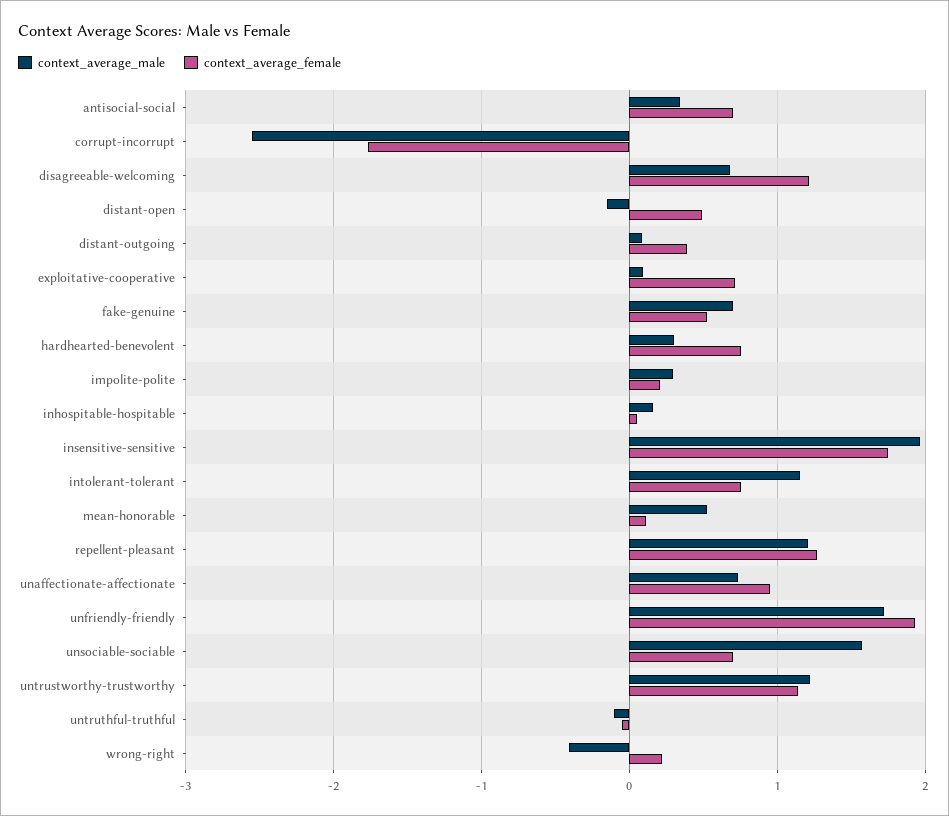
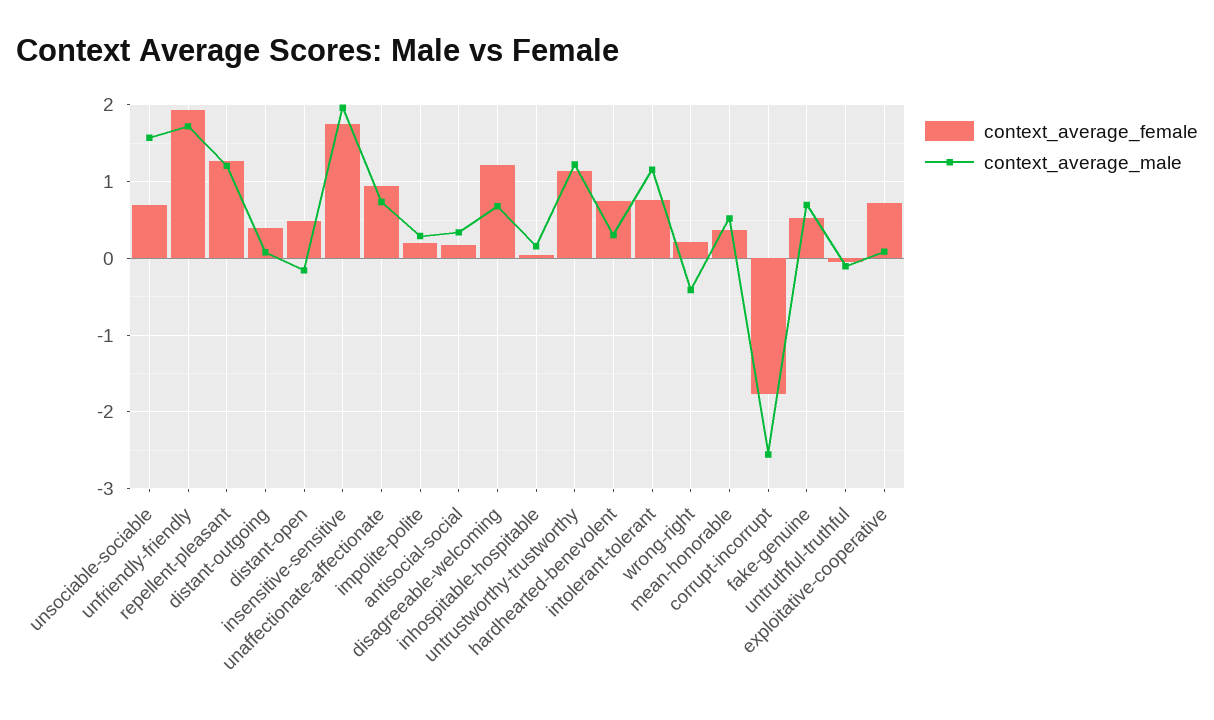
  {
    "context_average_male": {
      "antisocial-social": 0.3,
      "corrupt-incorrupt": -2.6,
      "disagreeable-welcoming": 0.7,
      "distant-open": -0.2,
      "distant-outgoing": 0.1,
      "exploitative-cooperative": 0.1,
      "fake-genuine": 0.7,
      "hardhearted-benevolent": 0.3,
      "impolite-polite": 0.3,
      "inhospitable-hospitable": 0.2,
      "insensitive-sensitive": 2,
      "intolerant-tolerant": 1.2,
      "mean-honorable": 0.5,
      "repellent-pleasant": 1.2,
      "unaffectionate-affectionate": 0.7,
      "unfriendly-friendly": 1.7,
      "unsociable-sociable": 1.6,
      "untrustworthy-trustworthy": 1.2,
      "untruthful-truthful": -0.1,
      "wrong-right": -0.4
    },
    "context_average_female": {
-     "antisocial-social": 0.7,
+     "antisocial-social": 0.2,
      "corrupt-incorrupt": -1.8,
      "disagreeable-welcoming": 1.2,
      "distant-open": 0.5,
      "distant-outgoing": 0.4,
      "exploitative-cooperative": 0.7,
      "fake-genuine": 0.5,
      "hardhearted-benevolent": 0.8,
      "impolite-polite": 0.2,
      "inhospitable-hospitable": 0,
      "insensitive-sensitive": 1.7,
      "intolerant-tolerant": 0.8,
-     "mean-honorable": 0.1,
+     "mean-honorable": 0.4,
      "repellent-pleasant": 1.3,
      "unaffectionate-affectionate": 1,
      "unfriendly-friendly": 1.9,
      "unsociable-sociable": 0.7,
      "untrustworthy-trustworthy": 1.1,
      "untruthful-truthful": -0.1,
      "wrong-right": 0.2
    }
  }

